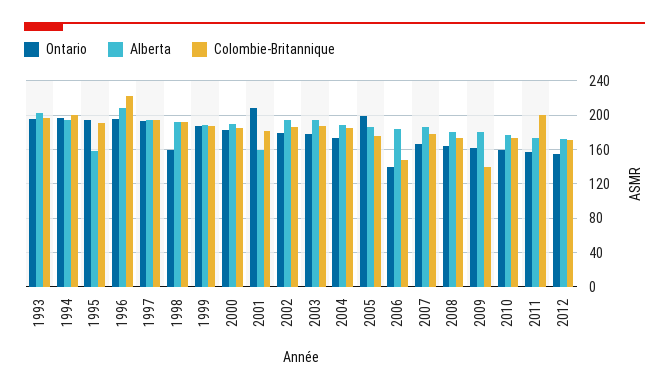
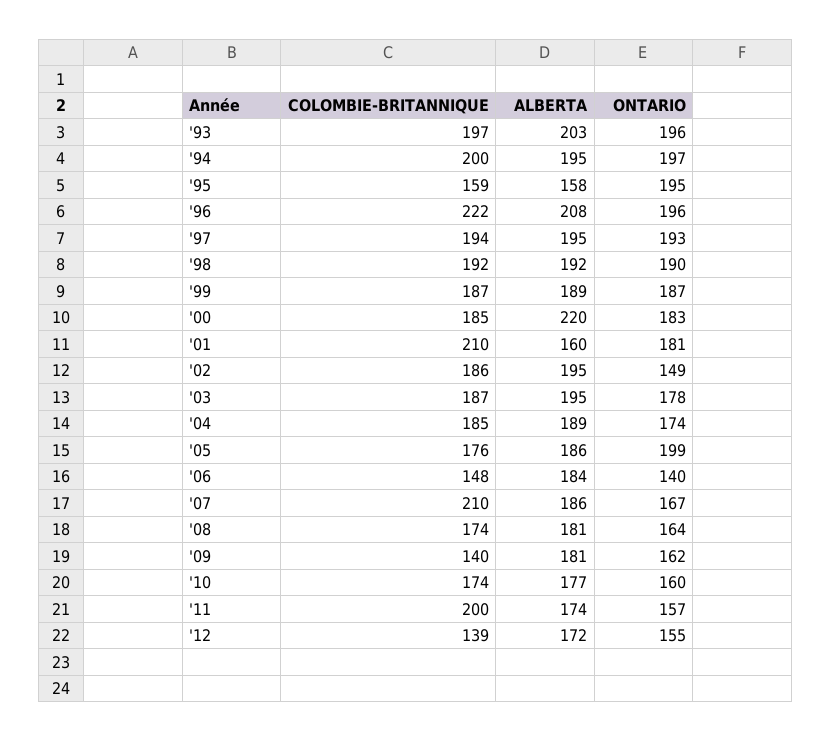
  {
    "Ontario": {
      "1993": 196,
      "1994": 197,
      "1995": 195,
      "1996": 196,
      "1997": 193,
-     "1998": 160,
+     "1998": 190,
      "1999": 187,
      "2000": 183,
-     "2001": 210,
+     "2001": 181,
-     "2002": 180,
+     "2002": 149,
      "2003": 178,
      "2004": 174,
      "2005": 199,
      "2006": 140,
      "2007": 167,
      "2008": 164,
      "2009": 162,
      "2010": 160,
      "2011": 157,
      "2012": 155
    },
    "Alberta": {
      "1993": 203,
      "1994": 195,
      "1995": 158,
      "1996": 208,
      "1997": 195,
      "1998": 192,
      "1999": 189,
-     "2000": 190,
+     "2000": 220,
      "2001": 160,
      "2002": 195,
      "2003": 195,
      "2004": 189,
      "2005": 186,
      "2006": 184,
      "2007": 186,
      "2008": 181,
      "2009": 181,
      "2010": 177,
      "2011": 174,
      "2012": 172
    },
    "Colombie-Britannique": {
      "1993": 197,
      "1994": 200,
-     "1995": 190,
+     "1995": 159,
      "1996": 222,
      "1997": 194,
      "1998": 192,
      "1999": 187,
      "2000": 185,
-     "2001": 180,
+     "2001": 210,
      "2002": 186,
      "2003": 187,
      "2004": 185,
      "2005": 176,
      "2006": 148,
-     "2007": 180,
+     "2007": 210,
      "2008": 174,
      "2009": 140,
      "2010": 174,
      "2011": 200,
-     "2012": 170
+     "2012": 139
    }
  }

